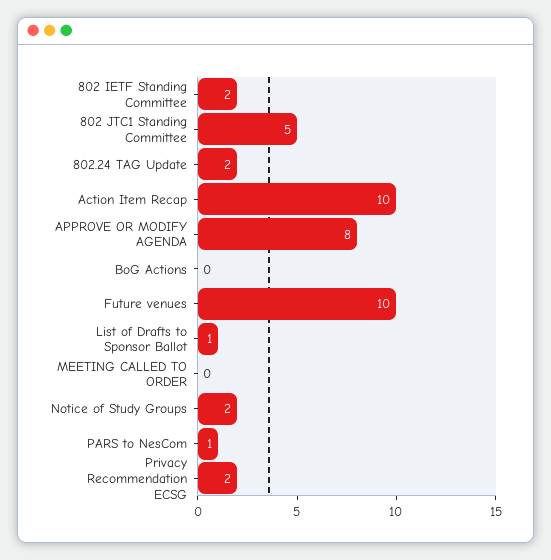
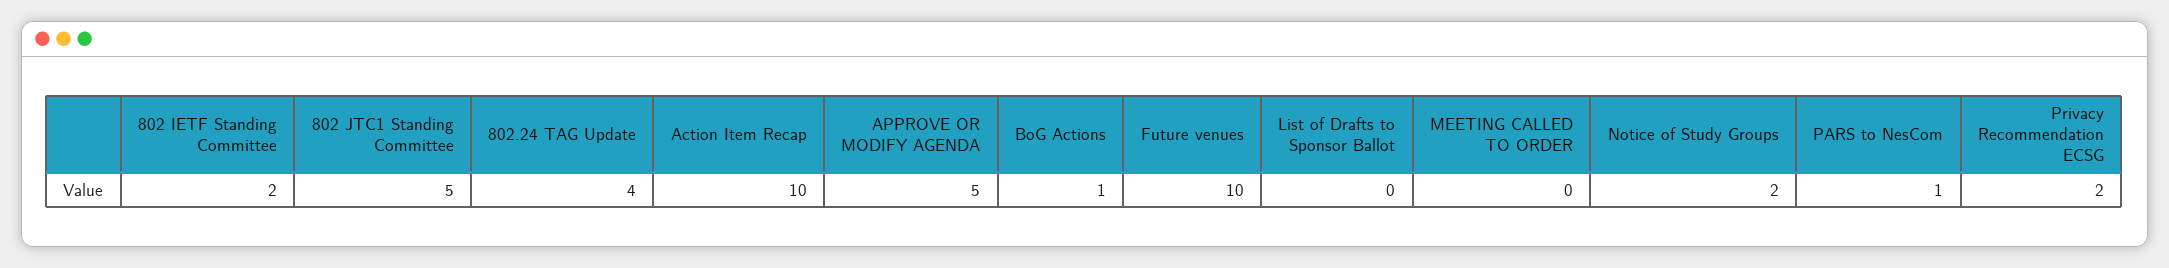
  {
    "802 IETF Standing Committee": 2,
    "802 JTC1 Standing Committee": 5,
-   "802.24 TAG Update": 2,
+   "802.24 TAG Update": 4,
    "Action Item Recap": 10,
-   "APPROVE OR MODIFY AGENDA": 8,
+   "APPROVE OR MODIFY AGENDA": 5,
-   "BoG Actions": 0,
+   "BoG Actions": 1,
    "Future venues": 10,
-   "List of Drafts to Sponsor Ballot": 1,
+   "List of Drafts to Sponsor Ballot": 0,
    "MEETING CALLED TO ORDER": 0,
    "Notice of Study Groups": 2,
    "PARS to NesCom": 1,
    "Privacy Recommendation ECSG": 2
  }

